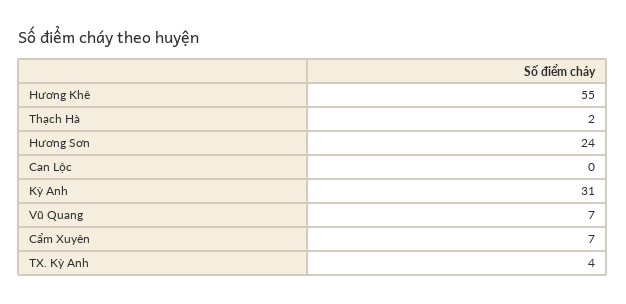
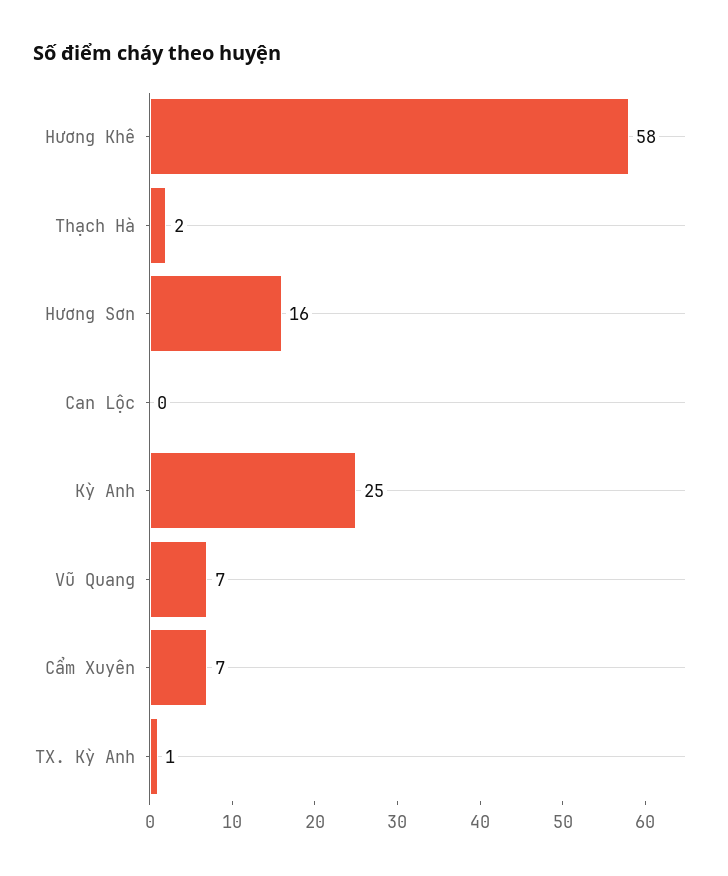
  {
-   "Hương Khê": 55,
+   "Hương Khê": 58,
    "Thạch Hà": 2,
-   "Hương Sơn": 24,
+   "Hương Sơn": 16,
    "Can Lộc": 0,
-   "Kỳ Anh": 31,
+   "Kỳ Anh": 25,
    "Vũ Quang": 7,
    "Cẩm Xuyên": 7,
-   "TX. Kỳ Anh": 4
+   "TX. Kỳ Anh": 1
  }

